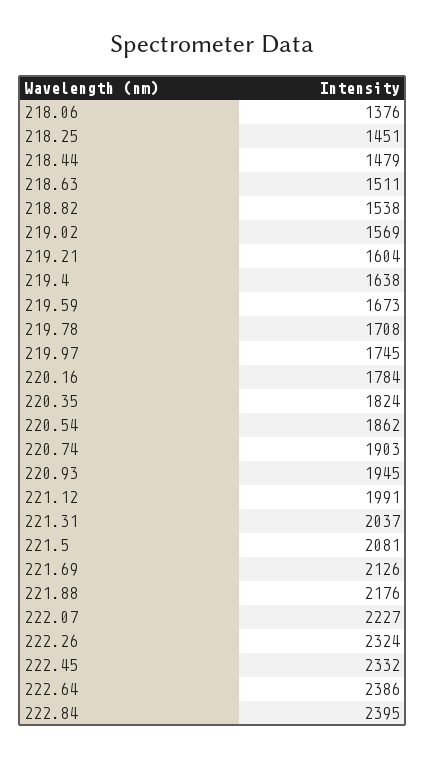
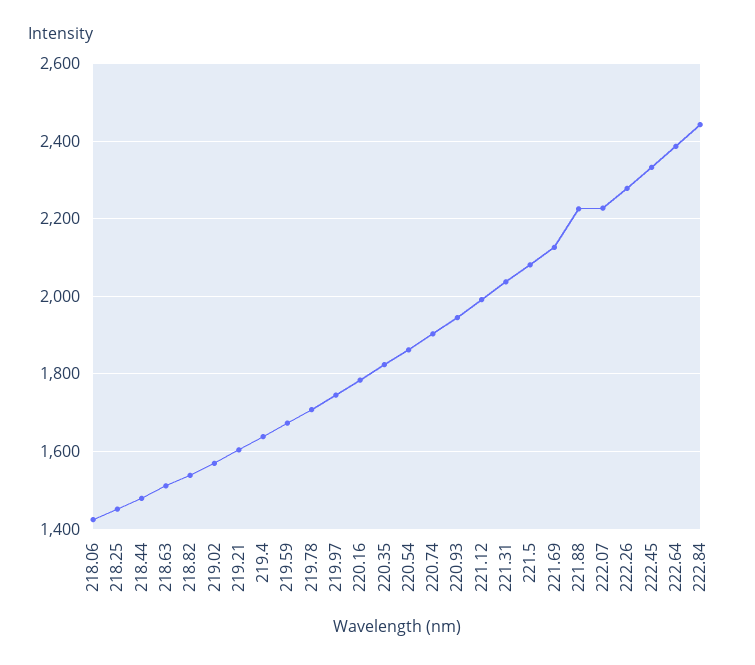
  {
-   "218.06": 1376,
+   "218.06": 1420,
    "218.25": 1451,
    "218.44": 1479,
    "218.63": 1511,
    "218.82": 1538,
    "219.02": 1569,
    "219.21": 1604,
    "219.4": 1638,
    "219.59": 1673,
    "219.78": 1708,
    "219.97": 1745,
    "220.16": 1784,
    "220.35": 1824,
    "220.54": 1862,
    "220.74": 1903,
    "220.93": 1945,
    "221.12": 1991,
    "221.31": 2037,
    "221.5": 2081,
    "221.69": 2126,
-   "221.88": 2176,
+   "221.88": 2220,
    "222.07": 2227,
-   "222.26": 2324,
+   "222.26": 2280,
    "222.45": 2332,
    "222.64": 2386,
-   "222.84": 2395
+   "222.84": 2440
  }

